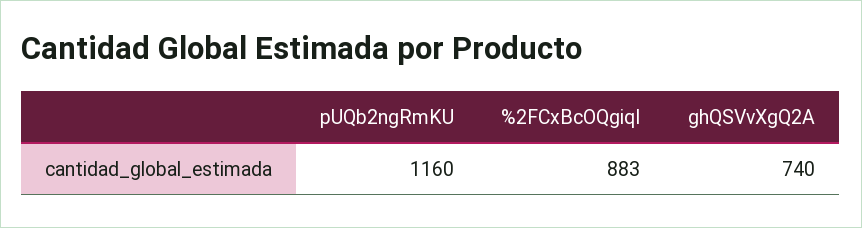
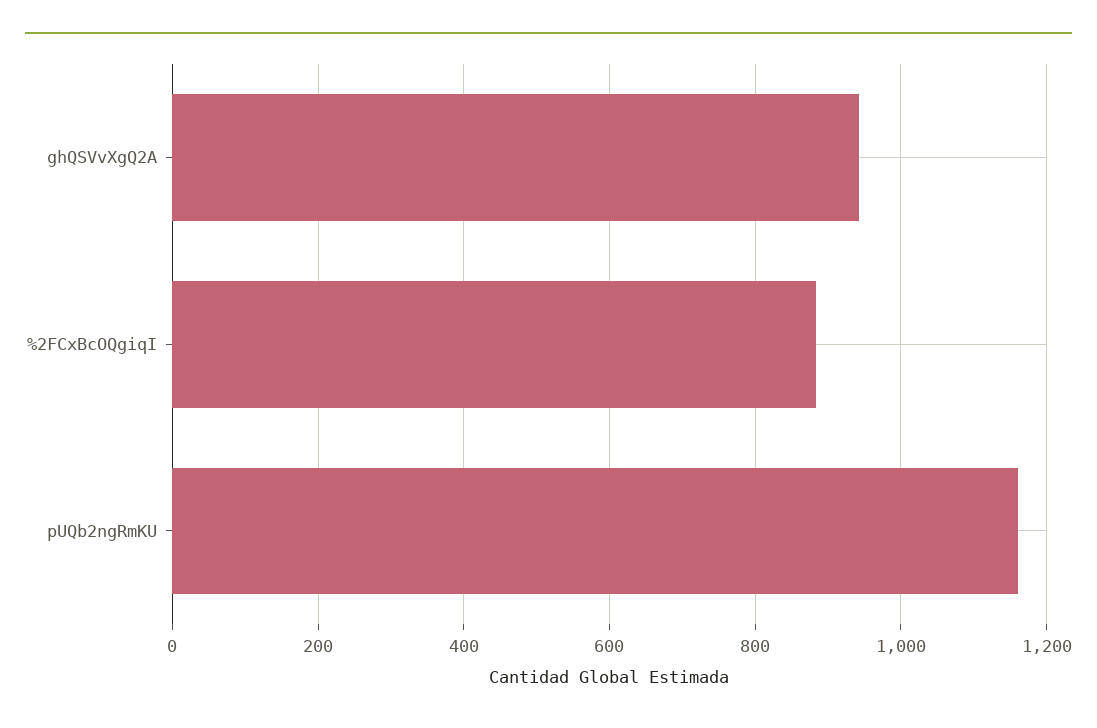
  {
    "pUQb2ngRmKU": 1160,
    "%2FCxBcOQgiqI": 883,
-   "ghQSVvXgQ2A": 740
+   "ghQSVvXgQ2A": 940
  }

